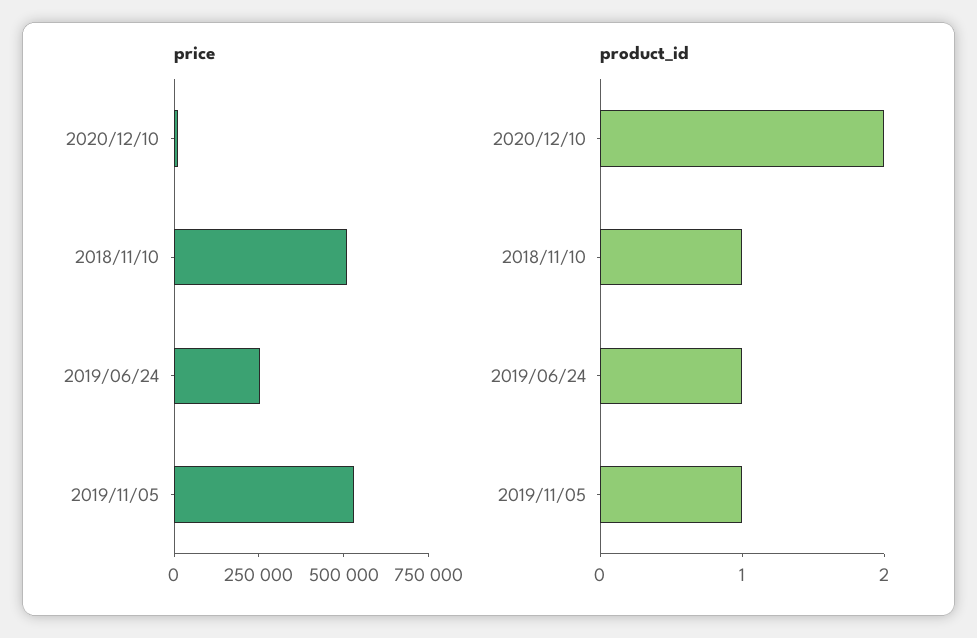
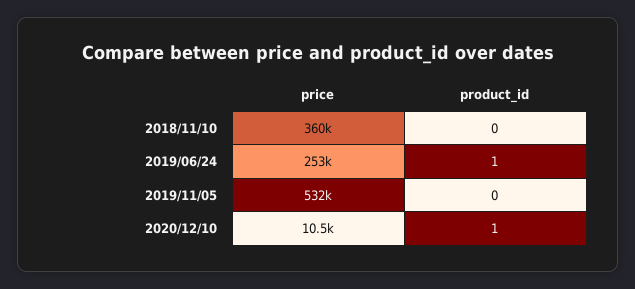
  {
    "price": {
      "2020/12/10": 10500,
-     "2018/11/10": 500000,
+     "2018/11/10": 360000,
      "2019/06/24": 253000,
      "2019/11/05": 532000
    },
    "product_id": {
-     "2020/12/10": 2,
+     "2020/12/10": 1,
-     "2018/11/10": 1,
+     "2018/11/10": 0,
      "2019/06/24": 1,
-     "2019/11/05": 1
+     "2019/11/05": 0
    }
  }

